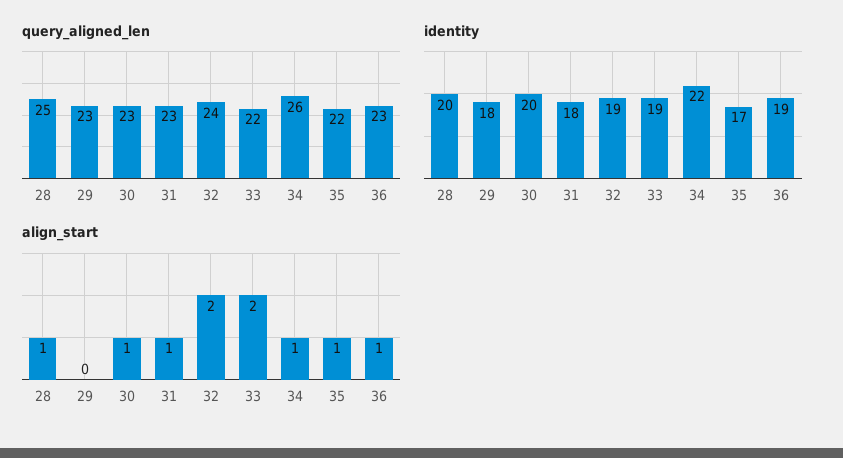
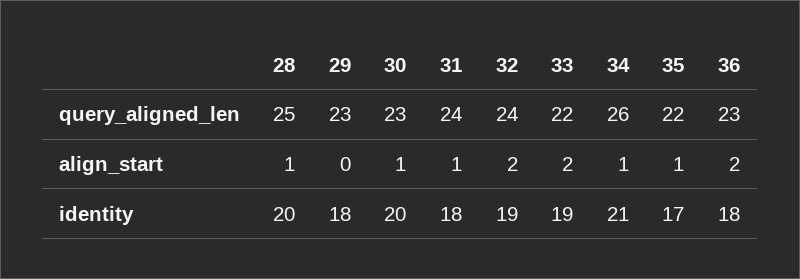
  {
    "query_aligned_len": {
      "28": 25,
      "29": 23,
      "30": 23,
-     "31": 23,
+     "31": 24,
      "32": 24,
      "33": 22,
      "34": 26,
      "35": 22,
      "36": 23
    },
    "identity": {
      "28": 20,
      "29": 18,
      "30": 20,
      "31": 18,
      "32": 19,
      "33": 19,
-     "34": 22,
+     "34": 21,
      "35": 17,
-     "36": 19
+     "36": 18
    },
    "align_start": {
      "28": 1,
      "29": 0,
      "30": 1,
      "31": 1,
      "32": 2,
      "33": 2,
      "34": 1,
      "35": 1,
-     "36": 1
+     "36": 2
    }
  }

